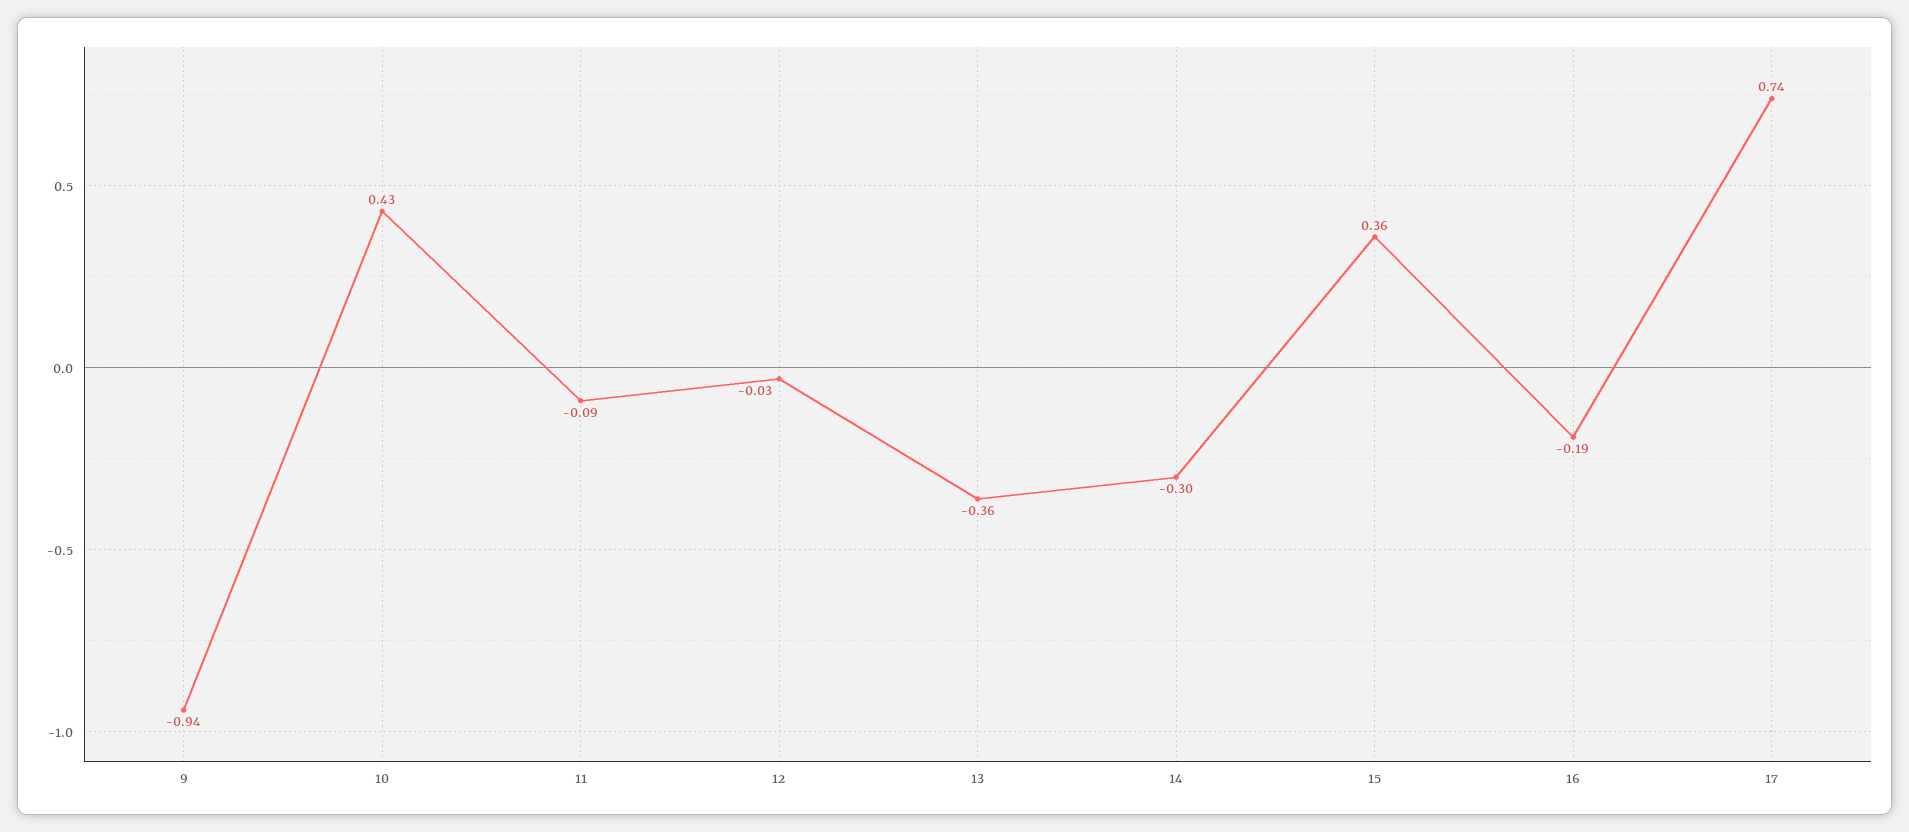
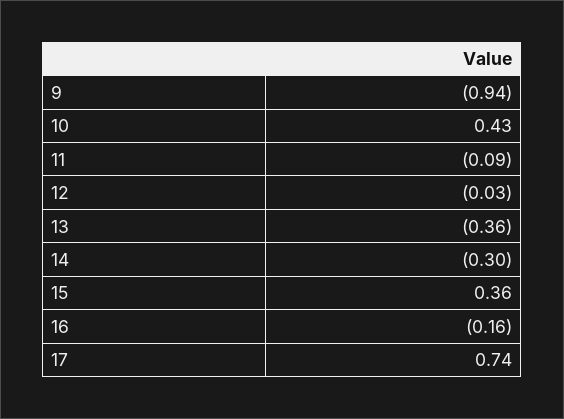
  {
    "9": -0.94,
    "10": 0.43,
    "11": -0.09,
    "12": -0.03,
    "13": -0.36,
    "14": -0.3,
    "15": 0.36,
-   "16": -0.19,
+   "16": -0.16,
    "17": 0.74
  }

